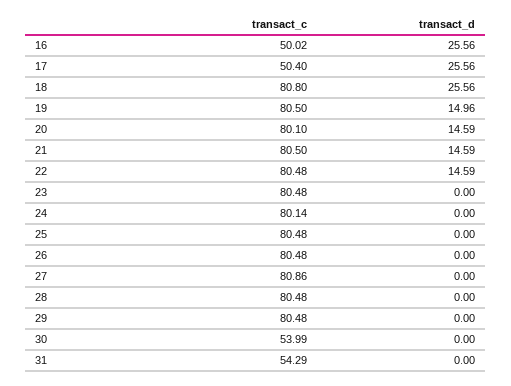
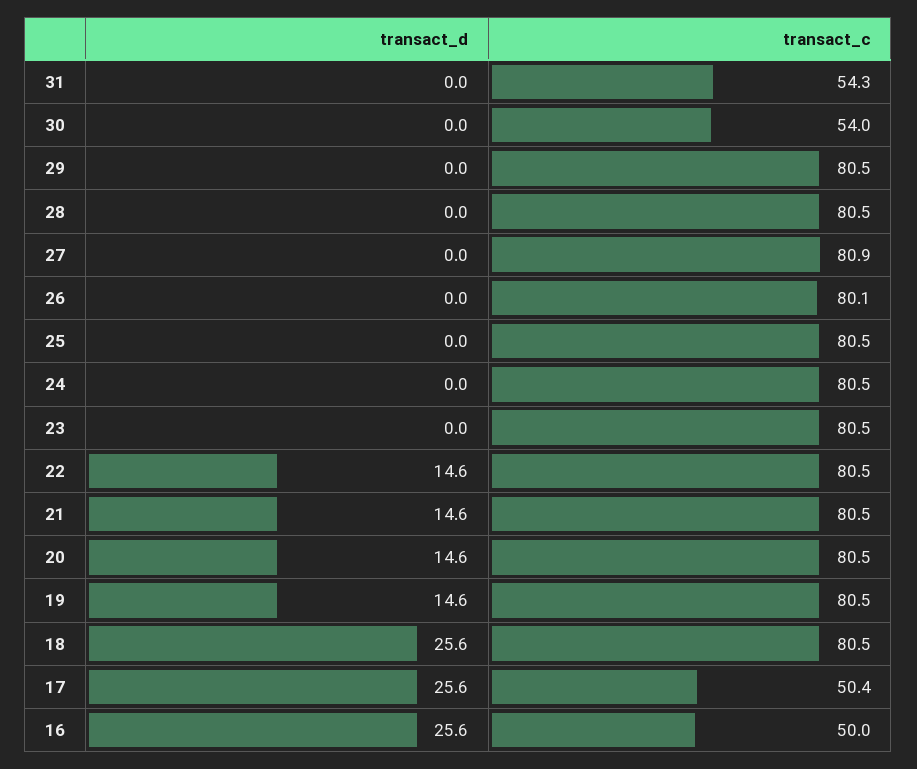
  {
    "transact_c": {
      "16": 50.02,
      "17": 50.4,
-     "18": 80.8,
+     "18": 80.5,
      "19": 80.5,
-     "20": 80.1,
+     "20": 80.5,
      "21": 80.5,
      "22": 80.48,
      "23": 80.48,
-     "24": 80.14,
+     "24": 80.5,
      "25": 80.48,
-     "26": 80.48,
+     "26": 80.1,
      "27": 80.86,
      "28": 80.48,
      "29": 80.48,
      "30": 53.99,
      "31": 54.29
    },
    "transact_d": {
      "16": 25.56,
      "17": 25.56,
      "18": 25.56,
-     "19": 14.96,
+     "19": 14.6,
      "20": 14.59,
      "21": 14.59,
      "22": 14.59,
      "23": 0,
      "24": 0,
      "25": 0,
      "26": 0,
      "27": 0,
      "28": 0,
      "29": 0,
      "30": 0,
      "31": 0
    }
  }

